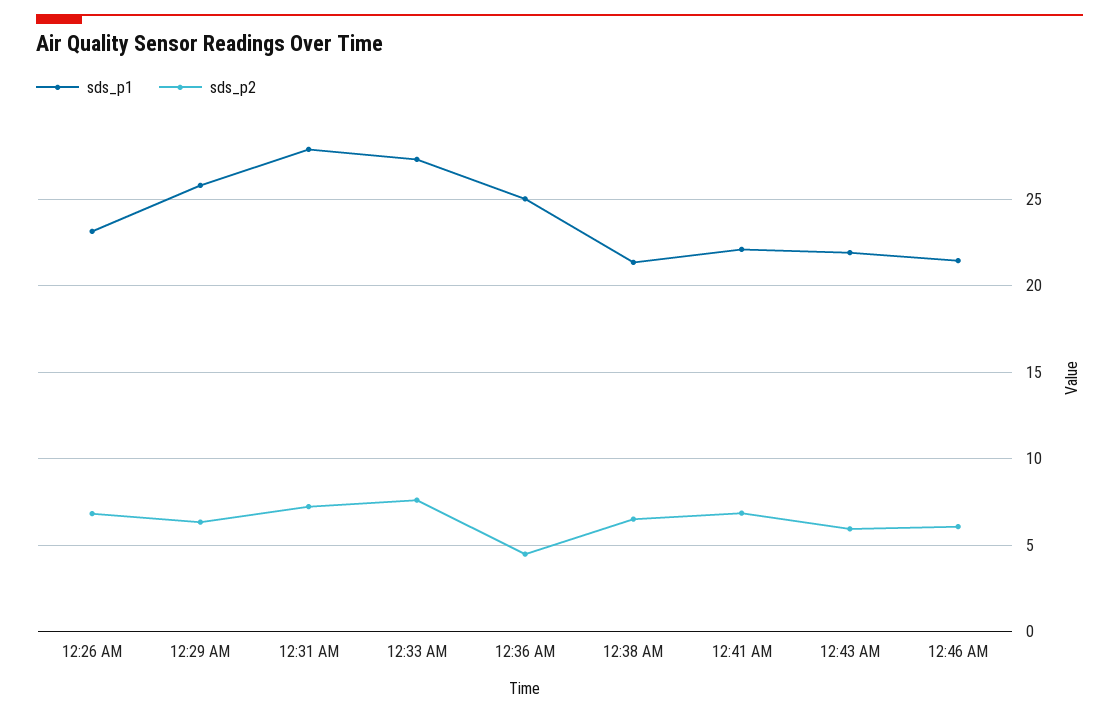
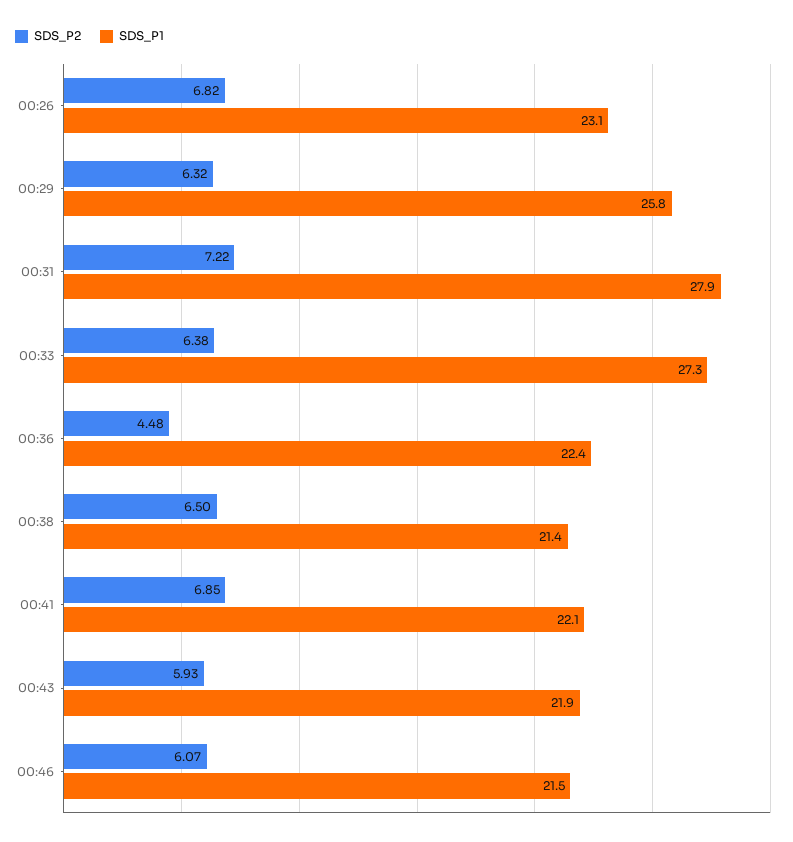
  {
    "sds_p1": {
      "12:26 AM": 23.1,
      "12:29 AM": 25.8,
      "12:31 AM": 27.9,
      "12:33 AM": 27.3,
-     "12:36 AM": 25,
+     "12:36 AM": 22.4,
      "12:38 AM": 21.4,
      "12:41 AM": 22.1,
      "12:43 AM": 21.9,
      "12:46 AM": 21.5
    },
    "sds_p2": {
      "12:26 AM": 6.82,
      "12:29 AM": 6.32,
      "12:31 AM": 7.22,
-     "12:33 AM": 7.5,
+     "12:33 AM": 6.38,
      "12:36 AM": 4.48,
      "12:38 AM": 6.5,
      "12:41 AM": 6.85,
      "12:43 AM": 5.93,
      "12:46 AM": 6.07
    }
  }

